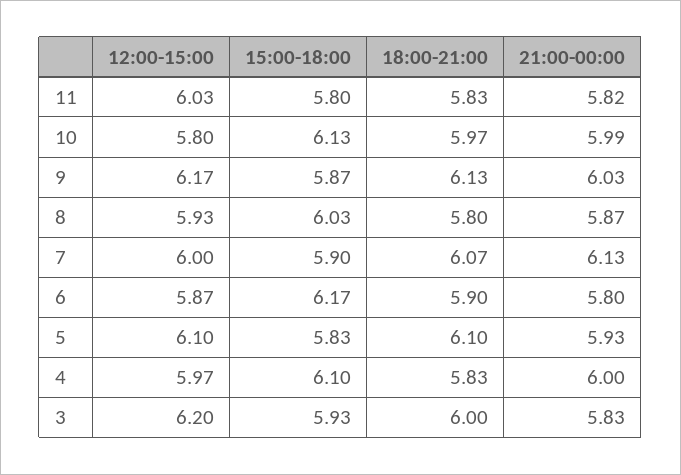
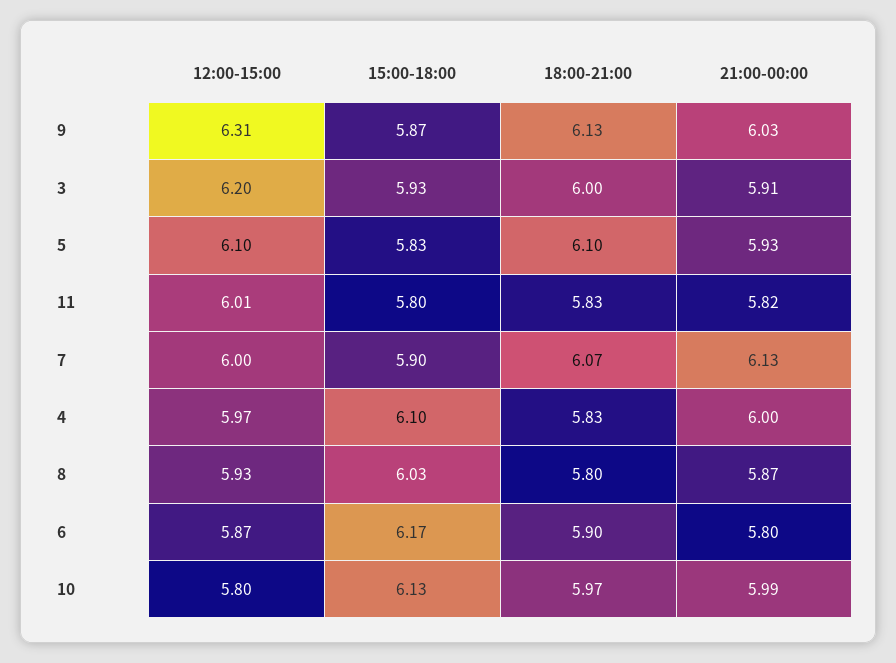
  {
    "12:00-15:00": {
-     "11": 6.03,
+     "11": 6.01,
      "10": 5.8,
-     "9": 6.17,
+     "9": 6.31,
      "8": 5.93,
      "7": 6,
      "6": 5.87,
      "5": 6.1,
      "4": 5.97,
      "3": 6.2
    },
    "15:00-18:00": {
      "11": 5.8,
      "10": 6.13,
      "9": 5.87,
      "8": 6.03,
      "7": 5.9,
      "6": 6.17,
      "5": 5.83,
      "4": 6.1,
      "3": 5.93
    },
    "18:00-21:00": {
      "11": 5.83,
      "10": 5.97,
      "9": 6.13,
      "8": 5.8,
      "7": 6.07,
      "6": 5.9,
      "5": 6.1,
      "4": 5.83,
      "3": 6
    },
    "21:00-00:00": {
      "11": 5.82,
      "10": 5.99,
      "9": 6.03,
      "8": 5.87,
      "7": 6.13,
      "6": 5.8,
      "5": 5.93,
      "4": 6,
-     "3": 5.83
+     "3": 5.91
    }
  }

